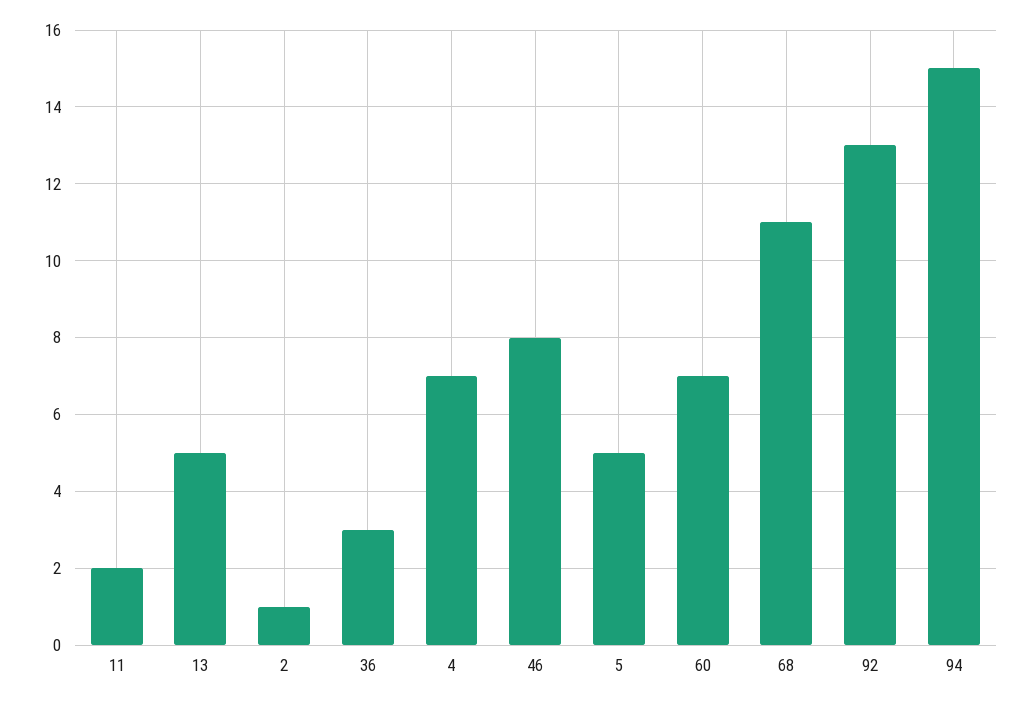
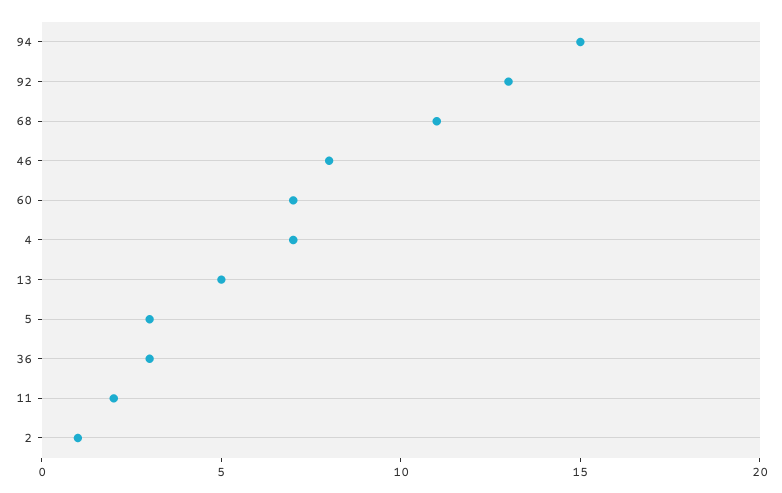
  {
    "11": 2,
    "13": 5,
    "2": 1,
    "36": 3,
    "4": 7,
    "46": 8,
-   "5": 5,
+   "5": 3,
    "60": 7,
    "68": 11,
    "92": 13,
    "94": 15
  }

